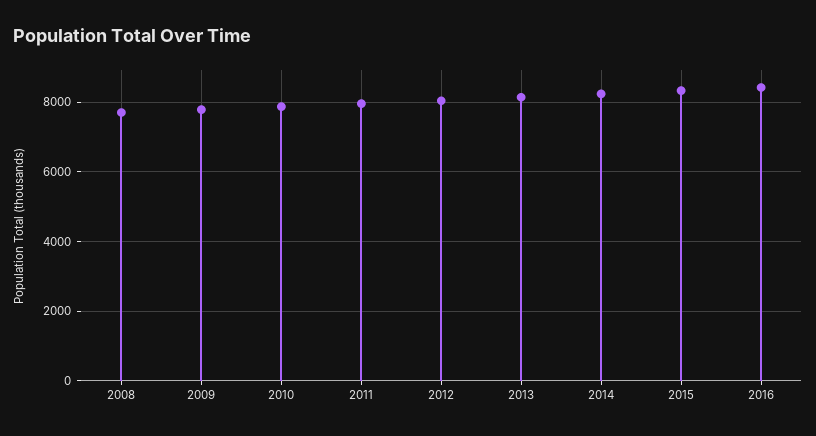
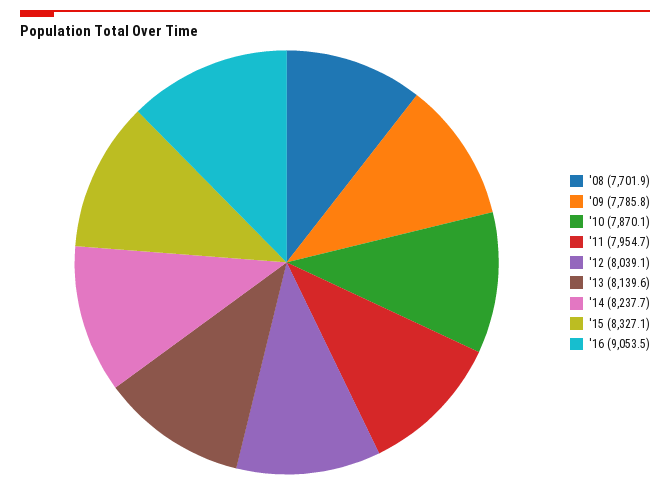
  {
    "2008": 7701.9,
    "2009": 7785.8,
    "2010": 7870.1,
    "2011": 7954.7,
    "2012": 8039.1,
    "2013": 8139.6,
    "2014": 8237.7,
    "2015": 8327.1,
-   "2016": 8400
+   "2016": 9053.5
  }

